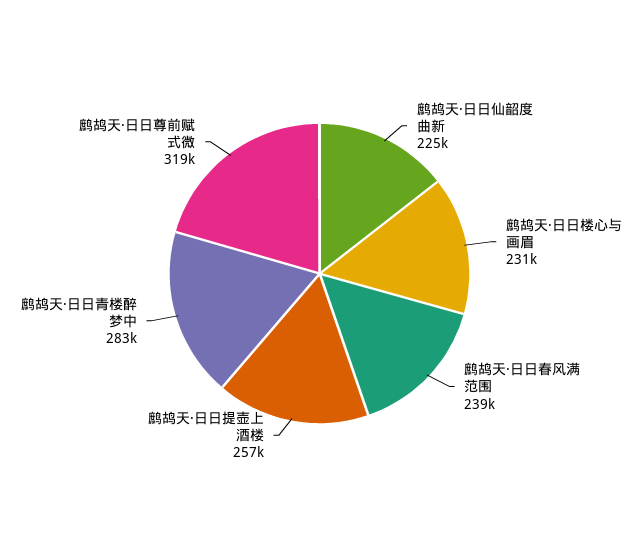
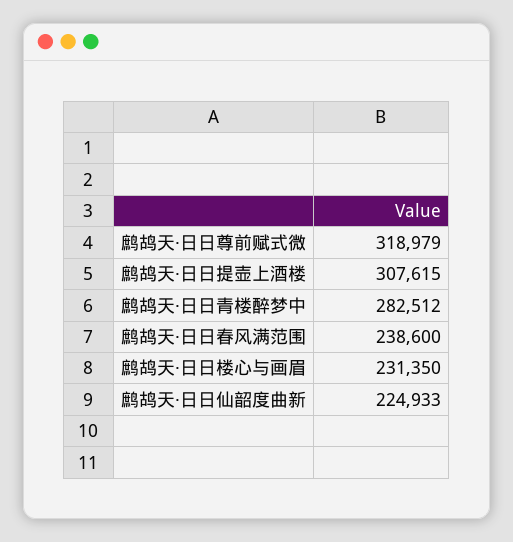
  {
    "鹧鸪天·日日仙韶度曲新": 224933,
    "鹧鸪天·日日楼心与画眉": 231350,
    "鹧鸪天·日日春风满范围": 238600,
-   "鹧鸪天·日日提壶上酒楼": 257000,
+   "鹧鸪天·日日提壶上酒楼": 307615,
    "鹧鸪天·日日青楼醉梦中": 282512,
    "鹧鸪天·日日尊前赋式微": 318979
  }

